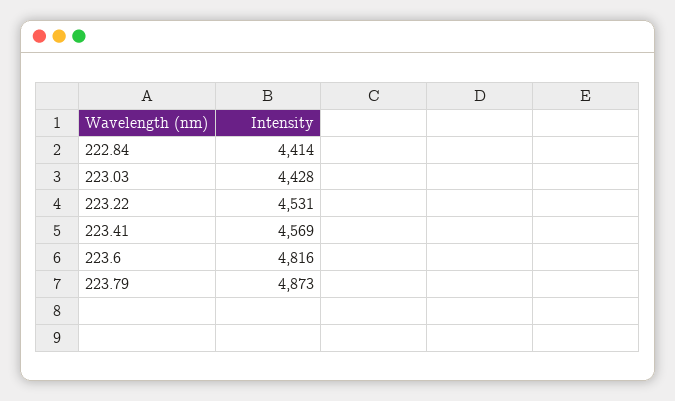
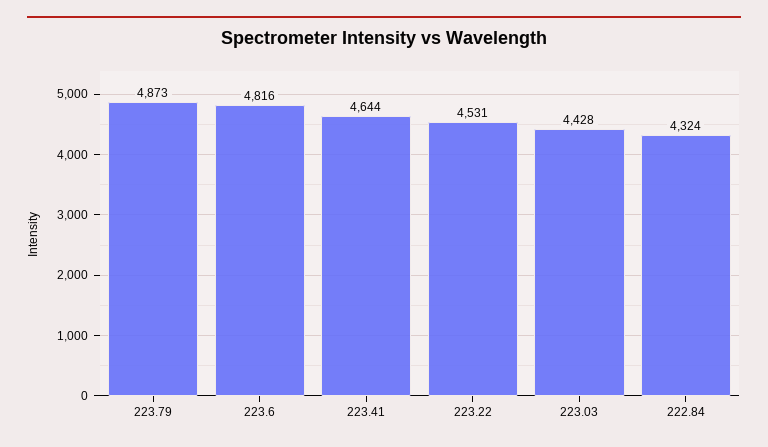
  {
-   "222.84": 4414,
+   "222.84": 4324,
    "223.03": 4428,
    "223.22": 4531,
-   "223.41": 4569,
+   "223.41": 4644,
    "223.6": 4816,
    "223.79": 4873
  }

